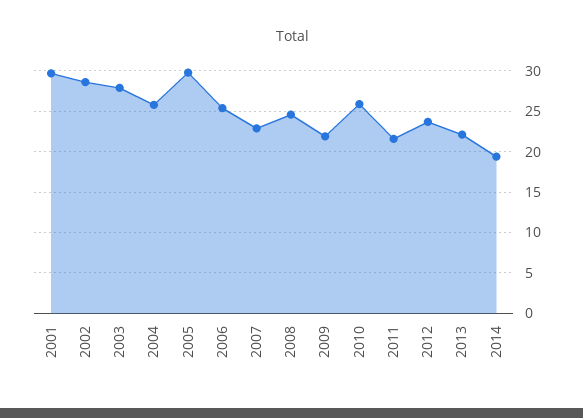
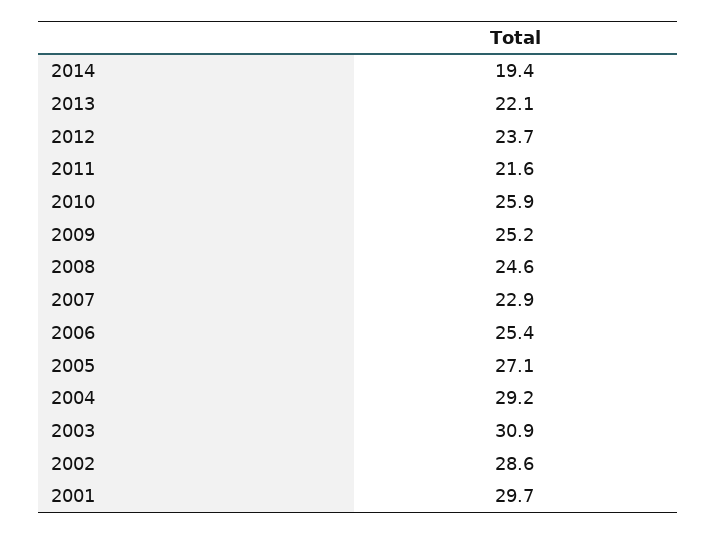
  {
    "2001": 29.7,
    "2002": 28.6,
-   "2003": 28,
+   "2003": 30.9,
-   "2004": 26,
+   "2004": 29.2,
-   "2005": 30,
+   "2005": 27.1,
    "2006": 25.4,
    "2007": 22.9,
    "2008": 24.6,
-   "2009": 22,
+   "2009": 25.2,
    "2010": 25.9,
    "2011": 21.6,
    "2012": 23.7,
    "2013": 22.1,
    "2014": 19.4
  }

